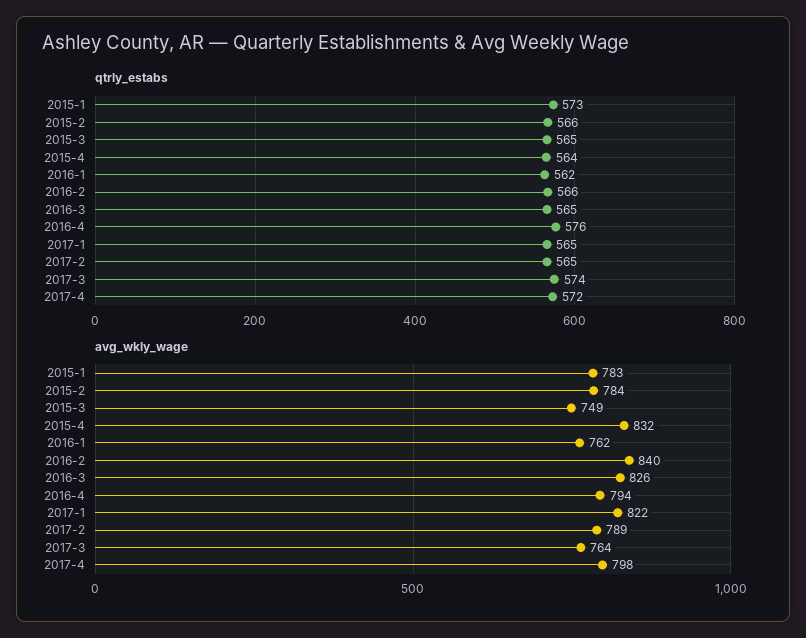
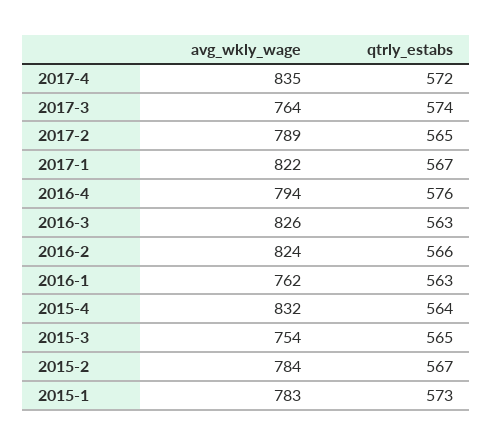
  {
    "qtrly_estabs": {
      "2015-1": 573,
-     "2015-2": 566,
+     "2015-2": 567,
      "2015-3": 565,
      "2015-4": 564,
-     "2016-1": 562,
+     "2016-1": 563,
      "2016-2": 566,
-     "2016-3": 565,
+     "2016-3": 563,
      "2016-4": 576,
-     "2017-1": 565,
+     "2017-1": 567,
      "2017-2": 565,
      "2017-3": 574,
      "2017-4": 572
    },
    "avg_wkly_wage": {
      "2015-1": 783,
      "2015-2": 784,
-     "2015-3": 749,
+     "2015-3": 754,
      "2015-4": 832,
      "2016-1": 762,
-     "2016-2": 840,
+     "2016-2": 824,
      "2016-3": 826,
      "2016-4": 794,
      "2017-1": 822,
      "2017-2": 789,
      "2017-3": 764,
-     "2017-4": 798
+     "2017-4": 835
    }
  }

